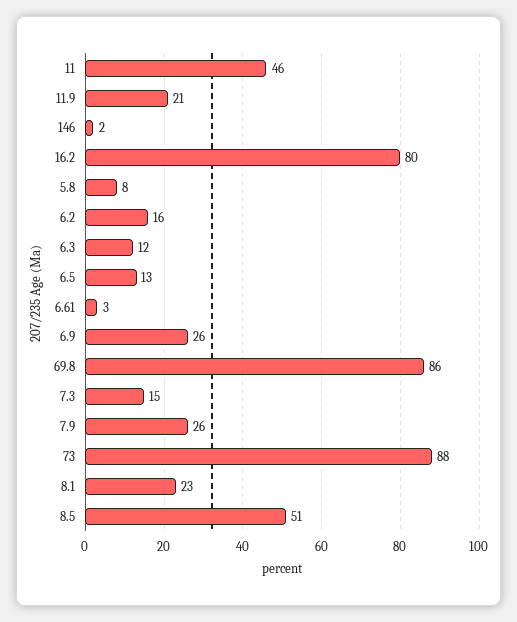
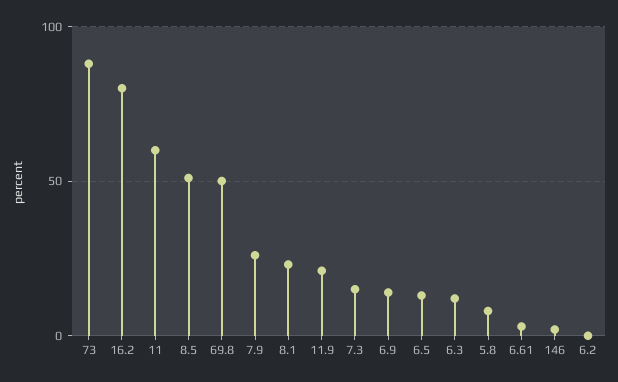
  {
-   "11": 46,
+   "11": 60,
    "11.9": 21,
    "146": 2,
    "16.2": 80,
    "5.8": 8,
-   "6.2": 16,
+   "6.2": 0,
    "6.3": 12,
    "6.5": 13,
    "6.61": 3,
-   "6.9": 26,
+   "6.9": 15,
-   "69.8": 86,
+   "69.8": 50,
    "7.3": 15,
    "7.9": 26,
    "73": 88,
    "8.1": 23,
    "8.5": 51
  }

